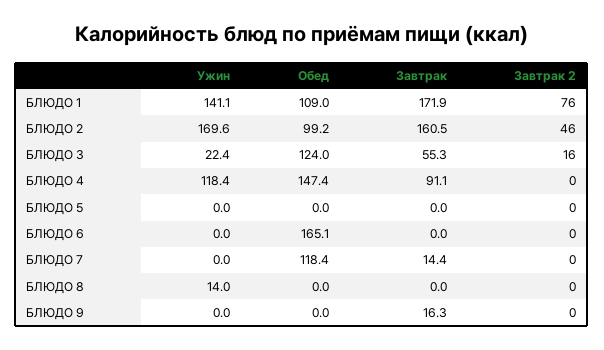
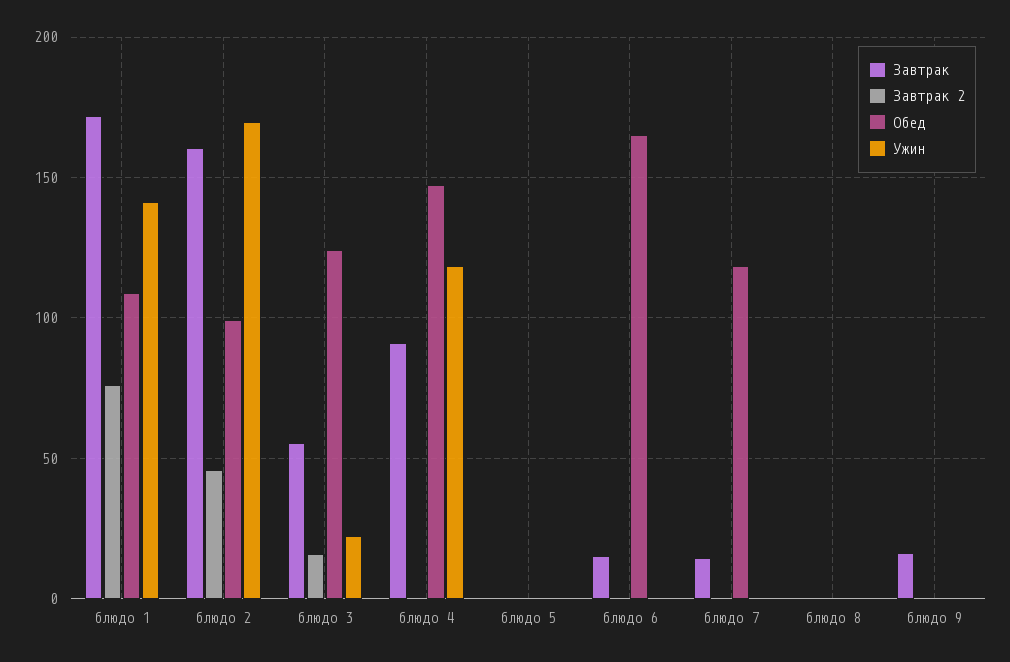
  {
    "Ужин": {
      "БЛЮДО 1": 141.1,
      "БЛЮДО 2": 169.6,
      "БЛЮДО 3": 22.4,
      "БЛЮДО 4": 118.4,
      "БЛЮДО 5": 0,
      "БЛЮДО 6": 0,
      "БЛЮДО 7": 0,
-     "БЛЮДО 8": 14,
+     "БЛЮДО 8": 0,
      "БЛЮДО 9": 0
    },
    "Обед": {
      "БЛЮДО 1": 109,
      "БЛЮДО 2": 99.2,
      "БЛЮДО 3": 124,
      "БЛЮДО 4": 147.4,
      "БЛЮДО 5": 0,
      "БЛЮДО 6": 165.1,
      "БЛЮДО 7": 118.4,
      "БЛЮДО 8": 0,
      "БЛЮДО 9": 0
    },
    "Завтрак": {
      "БЛЮДО 1": 171.9,
      "БЛЮДО 2": 160.5,
      "БЛЮДО 3": 55.3,
      "БЛЮДО 4": 91.1,
      "БЛЮДО 5": 0,
-     "БЛЮДО 6": 0,
+     "БЛЮДО 6": 15,
      "БЛЮДО 7": 14.4,
      "БЛЮДО 8": 0,
      "БЛЮДО 9": 16.3
    },
    "Завтрак 2": {
      "БЛЮДО 1": 76,
      "БЛЮДО 2": 46,
      "БЛЮДО 3": 16,
      "БЛЮДО 4": 0,
      "БЛЮДО 5": 0,
      "БЛЮДО 6": 0,
      "БЛЮДО 7": 0,
      "БЛЮДО 8": 0,
      "БЛЮДО 9": 0
    }
  }

